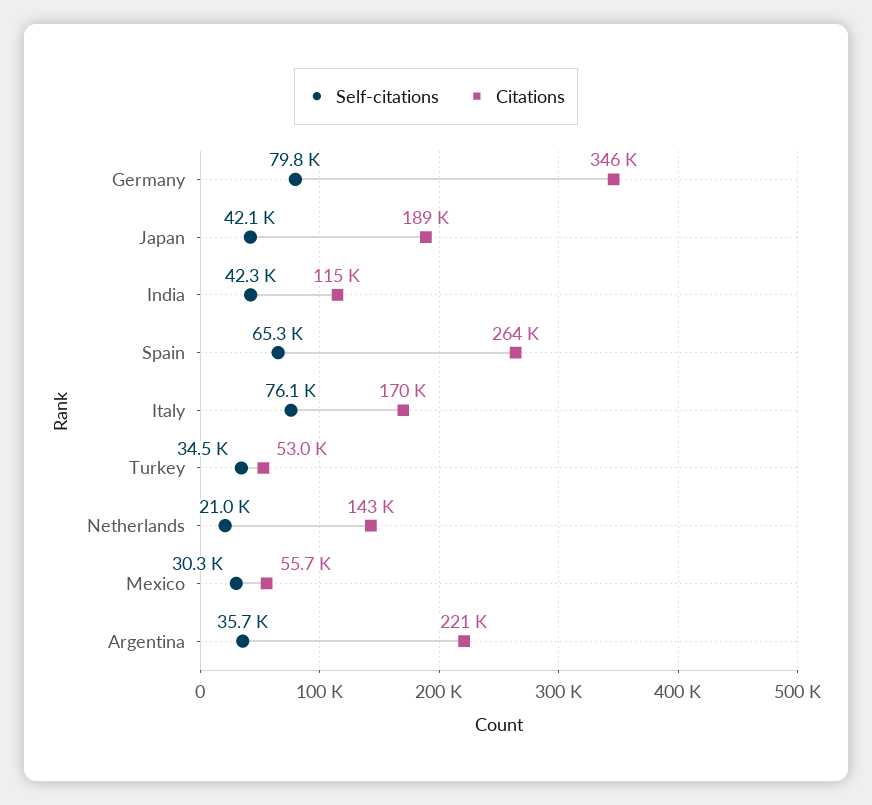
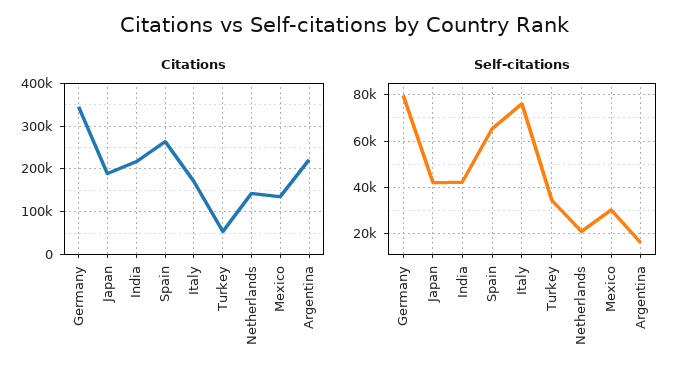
  {
    "Self-citations": {
      "Germany": 79800,
      "Japan": 42100,
      "India": 42300,
      "Spain": 65300,
      "Italy": 76100,
      "Turkey": 34500,
      "Netherlands": 21000,
      "Mexico": 30300,
-     "Argentina": 35700
+     "Argentina": 15000
    },
    "Citations": {
      "Germany": 346000,
      "Japan": 189000,
-     "India": 115000,
+     "India": 220000,
      "Spain": 264000,
      "Italy": 170000,
      "Turkey": 53000,
      "Netherlands": 143000,
-     "Mexico": 55700,
+     "Mexico": 140000,
      "Argentina": 221000
    }
  }

